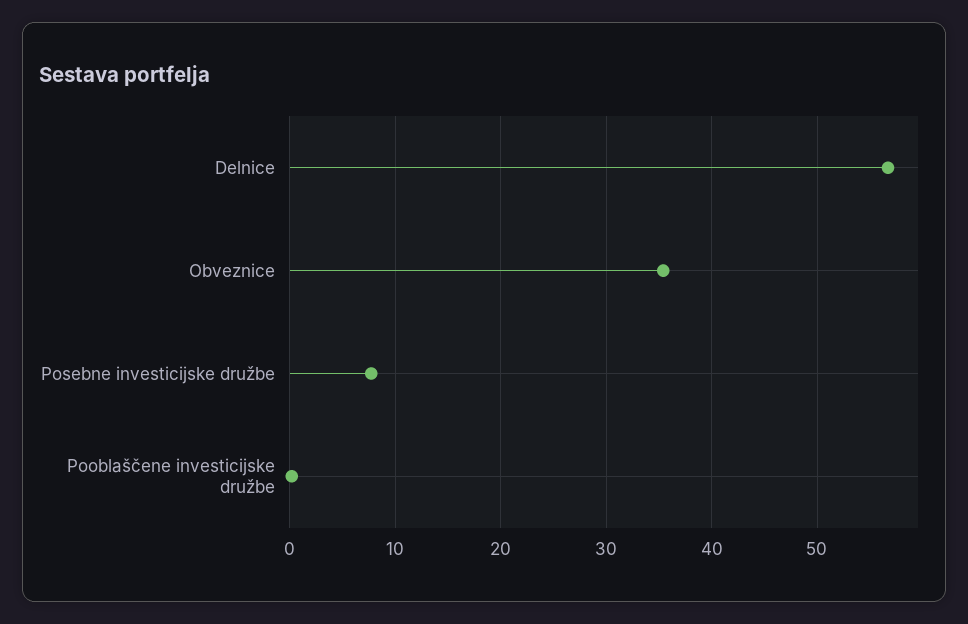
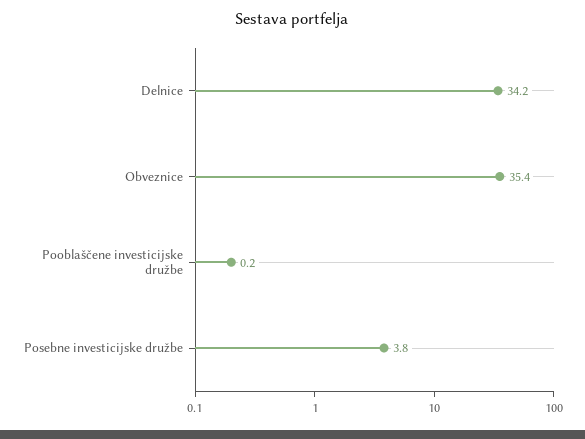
  {
-   "Delnice": 57,
+   "Delnice": 34.2,
    "Obveznice": 35.4,
-   "Posebne investicijske družbe": 8,
+   "Posebne investicijske družbe": 3.8,
    "Pooblaščene investicijske družbe": 0.2
  }

